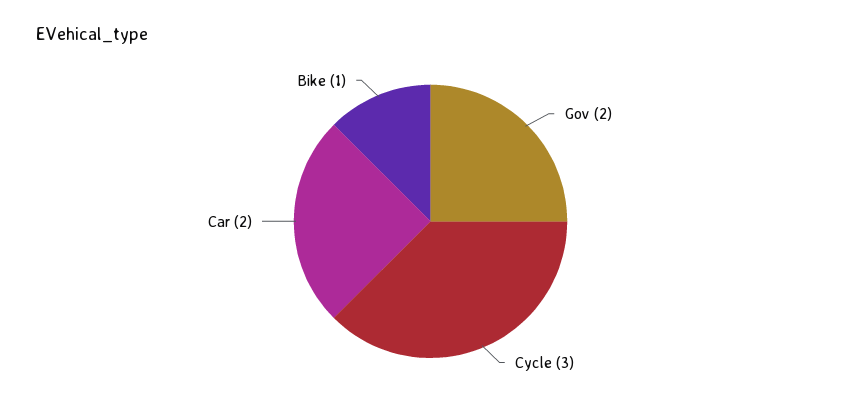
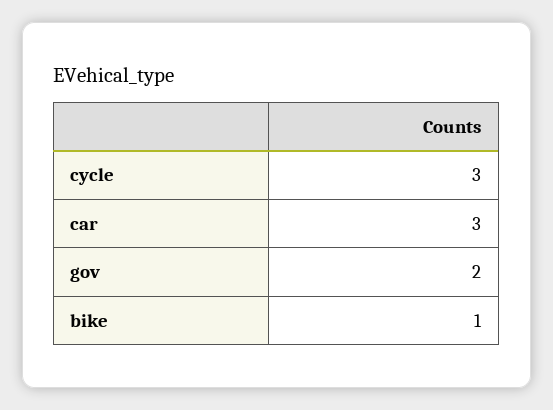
  {
    "Gov": 2,
    "Cycle": 3,
-   "Car": 2,
+   "Car": 3,
    "Bike": 1
  }

